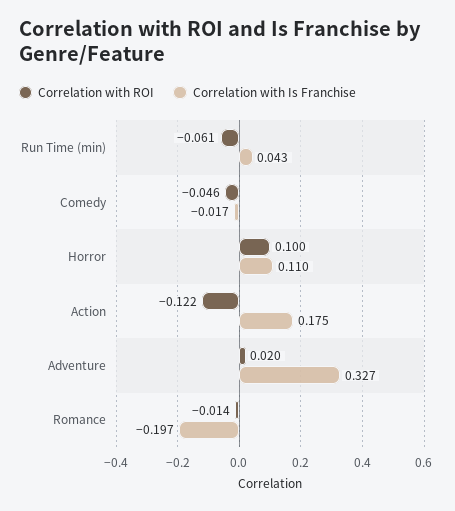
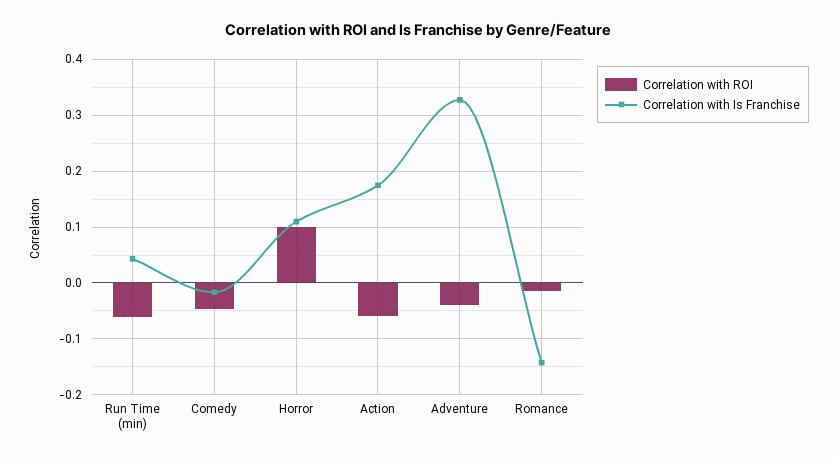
  {
    "Correlation with ROI": {
      "Run Time (min)": -0.061,
      "Comedy": -0.046,
      "Horror": 0.1,
-     "Action": -0.122,
+     "Action": -0.06,
-     "Adventure": 0.02,
+     "Adventure": -0.04,
      "Romance": -0.014
    },
    "Correlation with Is Franchise": {
      "Run Time (min)": 0.043,
      "Comedy": -0.017,
      "Horror": 0.11,
      "Action": 0.175,
      "Adventure": 0.327,
-     "Romance": -0.197
+     "Romance": -0.14
    }
  }

